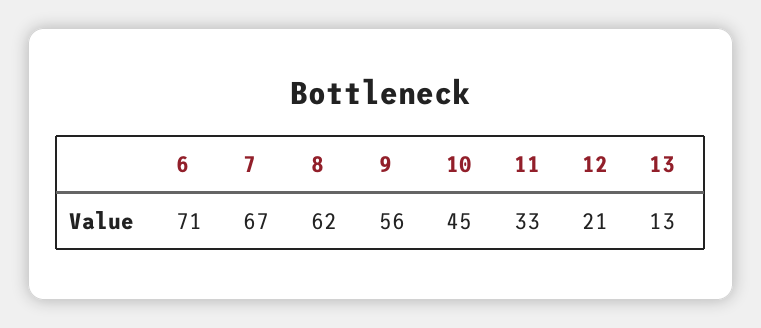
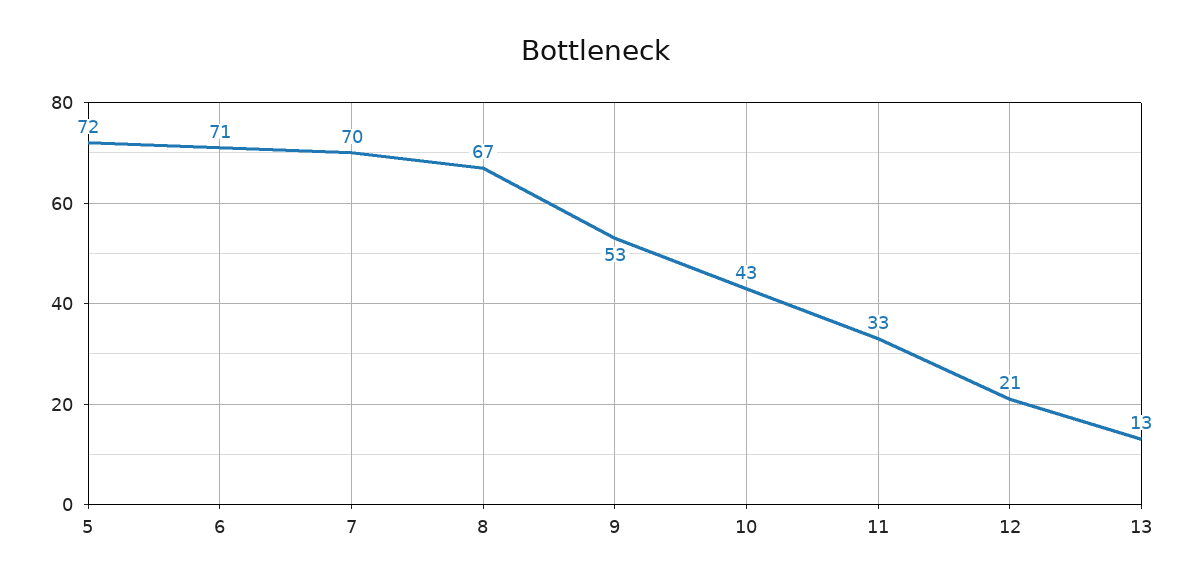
  {
    "6": 71,
-   "7": 67,
+   "7": 70,
-   "8": 62,
+   "8": 67,
-   "9": 56,
+   "9": 53,
-   "10": 45,
+   "10": 43,
    "11": 33,
    "12": 21,
-   "13": 13
+   "13": 13,
+   "5": 72
  }

